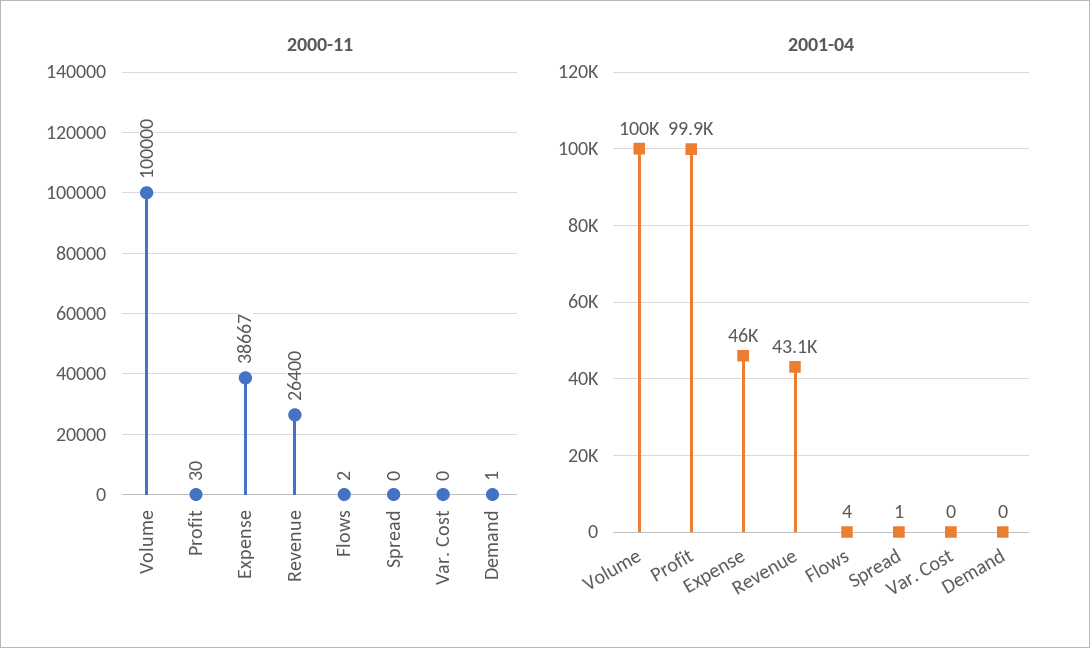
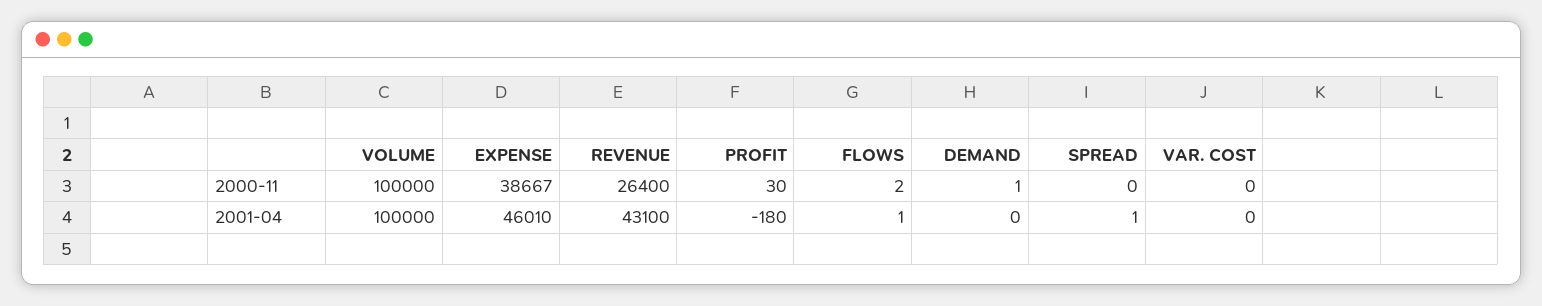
  {
    "2000-11": {
      "Volume": 100000,
      "Profit": 30,
      "Expense": 38667,
      "Revenue": 26400,
      "Flows": 2,
      "Spread": 0,
      "Var. Cost": 0,
      "Demand": 1
    },
    "2001-04": {
      "Volume": 100000,
-     "Profit": 99900,
+     "Profit": -180,
      "Expense": 46010,
      "Revenue": 43100,
-     "Flows": 4,
+     "Flows": 1,
      "Spread": 1,
      "Var. Cost": 0,
      "Demand": 0
    }
  }

